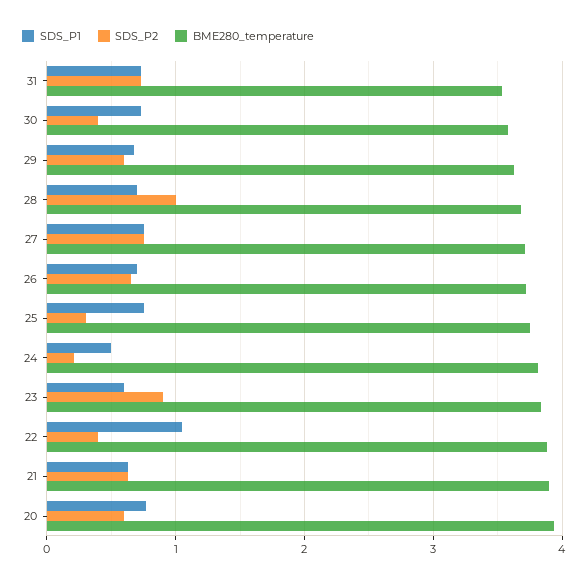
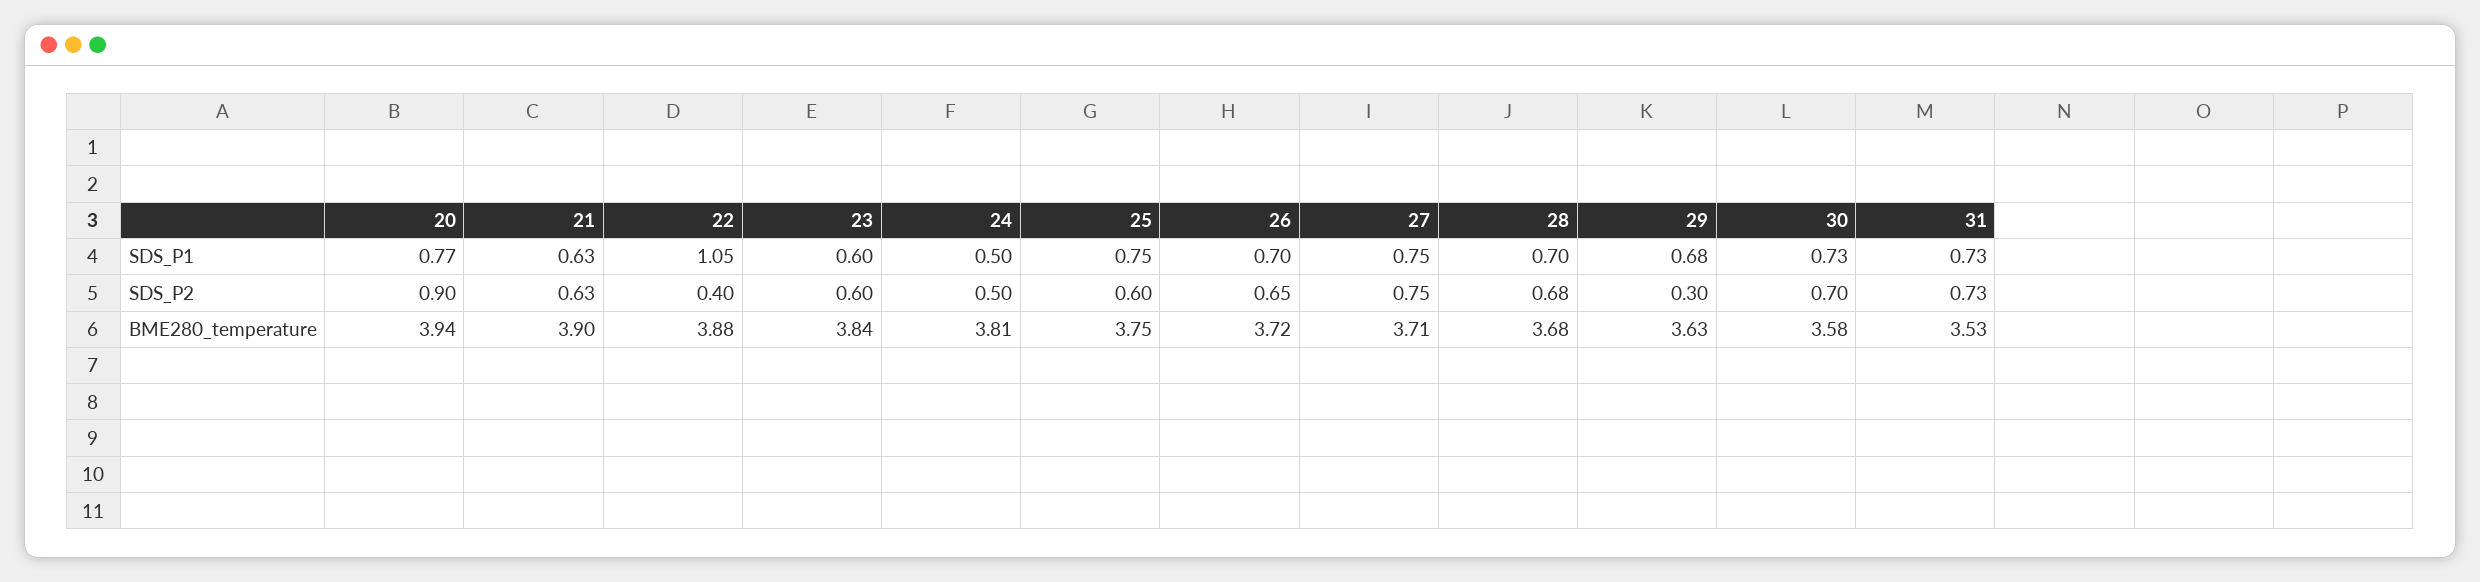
  {
    "SDS_P1": {
      "31": 0.73,
      "30": 0.73,
      "29": 0.68,
      "28": 0.7,
      "27": 0.75,
      "26": 0.7,
      "25": 0.75,
      "24": 0.5,
      "23": 0.6,
      "22": 1.05,
      "21": 0.63,
      "20": 0.77
    },
    "SDS_P2": {
      "31": 0.73,
-     "30": 0.4,
+     "30": 0.7,
-     "29": 0.6,
+     "29": 0.3,
-     "28": 1,
+     "28": 0.68,
      "27": 0.75,
      "26": 0.65,
-     "25": 0.3,
+     "25": 0.6,
-     "24": 0.2,
+     "24": 0.5,
-     "23": 0.9,
+     "23": 0.6,
      "22": 0.4,
      "21": 0.63,
-     "20": 0.6
+     "20": 0.9
    },
    "BME280_temperature": {
      "31": 3.53,
      "30": 3.58,
      "29": 3.63,
      "28": 3.68,
      "27": 3.71,
      "26": 3.72,
      "25": 3.75,
      "24": 3.81,
      "23": 3.84,
      "22": 3.88,
      "21": 3.9,
      "20": 3.94
    }
  }

